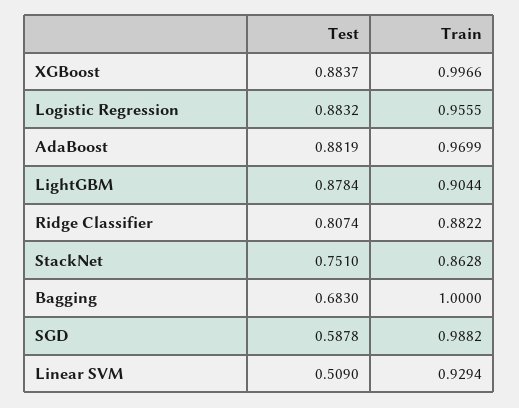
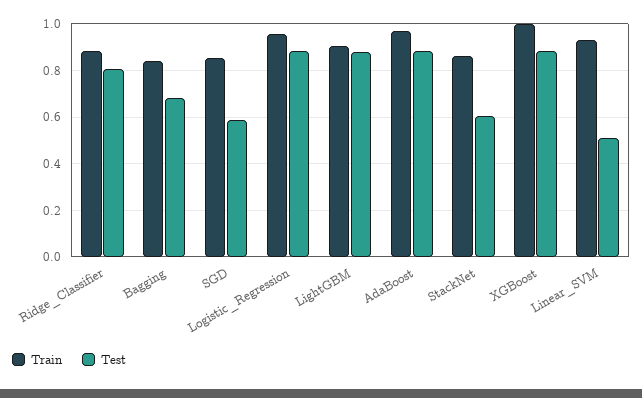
  {
    "Test": {
      "XGBoost": 0.8837,
      "Logistic Regression": 0.8832,
      "AdaBoost": 0.8819,
      "LightGBM": 0.8784,
      "Ridge Classifier": 0.8074,
-     "StackNet": 0.751,
+     "StackNet": 0.6,
      "Bagging": 0.683,
      "SGD": 0.5878,
      "Linear SVM": 0.509
    },
    "Train": {
      "XGBoost": 0.9966,
      "Logistic Regression": 0.9555,
      "AdaBoost": 0.9699,
      "LightGBM": 0.9044,
      "Ridge Classifier": 0.8822,
      "StackNet": 0.8628,
-     "Bagging": 1,
+     "Bagging": 0.85,
-     "SGD": 0.9882,
+     "SGD": 0.85,
      "Linear SVM": 0.9294
    }
  }

